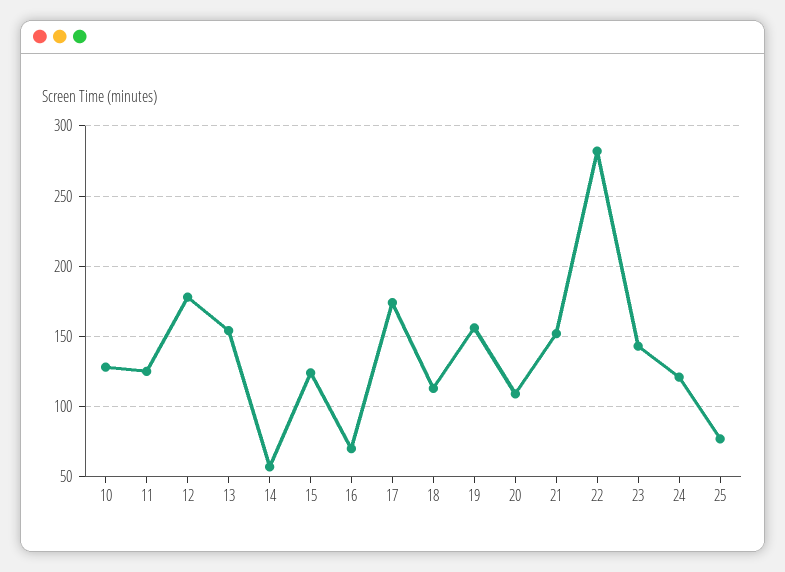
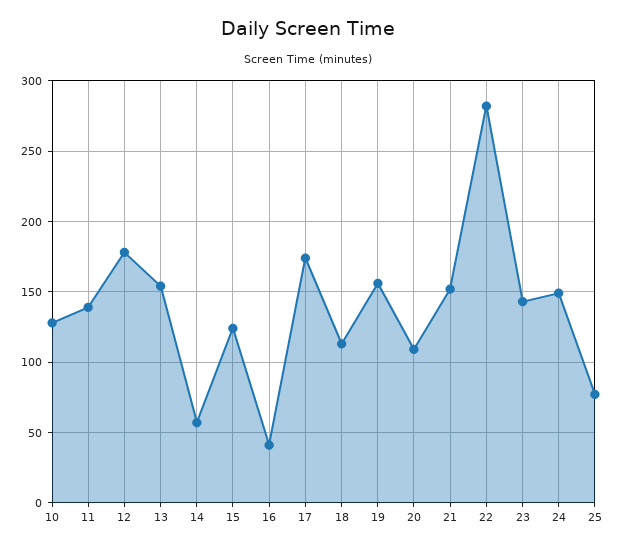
  {
    "10": 130,
-   "11": 125,
+   "11": 140,
    "12": 180,
    "13": 155,
    "14": 55,
    "15": 125,
-   "16": 70,
+   "16": 40,
    "17": 175,
    "18": 115,
    "19": 155,
    "20": 110,
    "21": 150,
    "22": 280,
    "23": 145,
-   "24": 120,
+   "24": 150,
    "25": 75
  }

